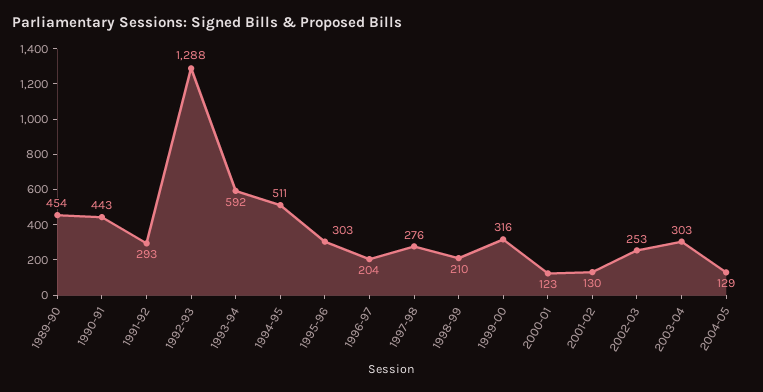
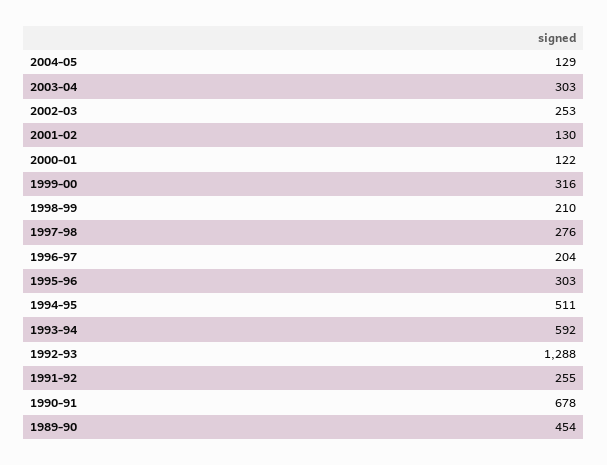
  {
    "1989-90": 454,
-   "1990-91": 443,
+   "1990-91": 678,
-   "1991-92": 293,
+   "1991-92": 255,
    "1992-93": 1288,
    "1993-94": 592,
    "1994-95": 511,
    "1995-96": 303,
    "1996-97": 204,
    "1997-98": 276,
    "1998-99": 210,
    "1999-00": 316,
-   "2000-01": 123,
+   "2000-01": 122,
    "2001-02": 130,
    "2002-03": 253,
    "2003-04": 303,
    "2004-05": 129
  }

